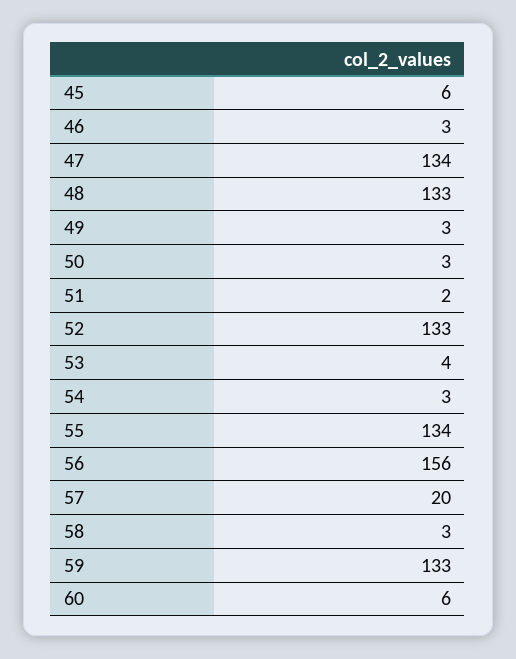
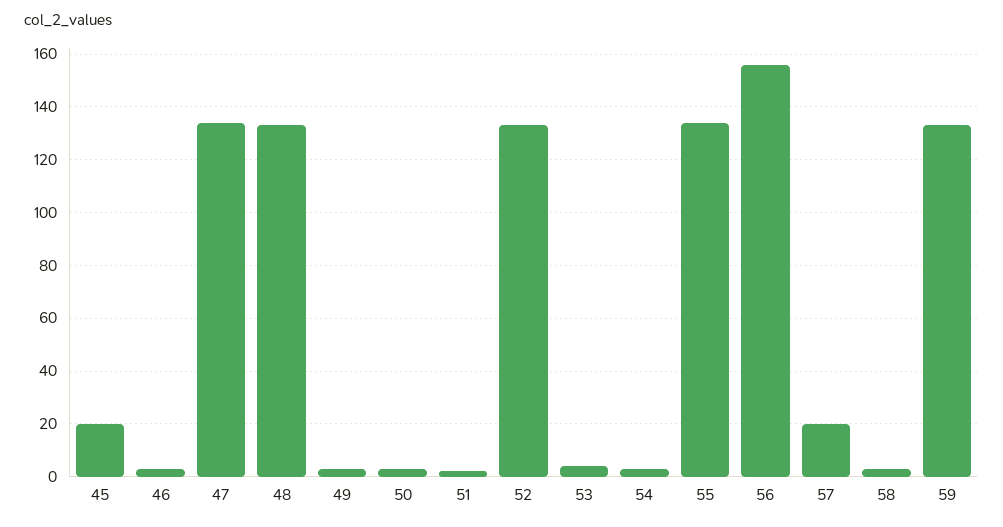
  {
-   "45": 6,
+   "45": 20,
    "46": 3,
    "47": 134,
    "48": 133,
    "49": 3,
    "50": 3,
    "51": 2,
    "52": 133,
    "53": 4,
    "54": 3,
    "55": 134,
    "56": 156,
    "57": 20,
    "58": 3,
-   "59": 133,
+   "59": 133
-   "60": 6
  }

